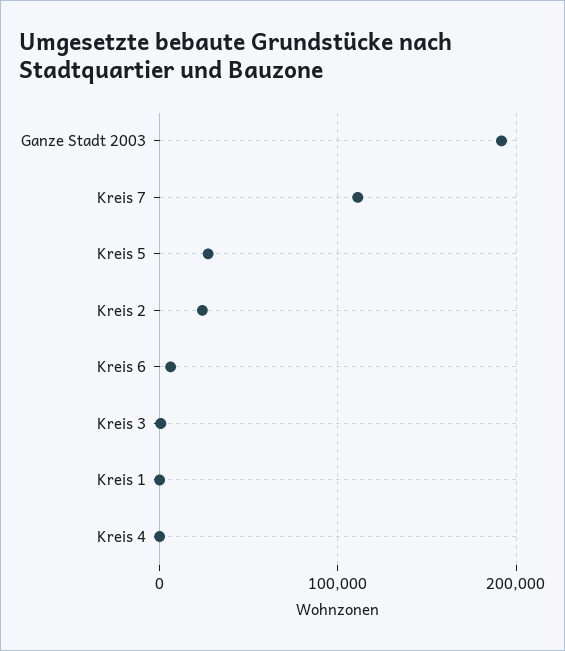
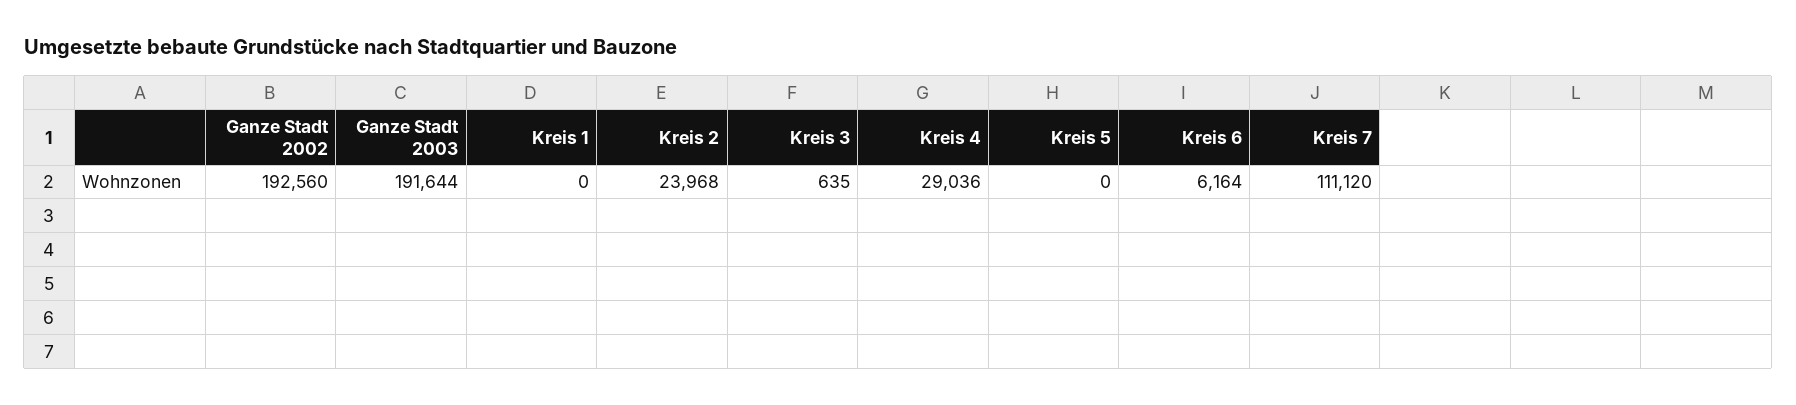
  {
    "Ganze Stadt 2003": 191644,
    "Kreis 7": 111120,
-   "Kreis 5": 30000,
+   "Kreis 5": 0,
    "Kreis 2": 23968,
    "Kreis 6": 6164,
    "Kreis 3": 635,
    "Kreis 1": 0,
-   "Kreis 4": 0
+   "Kreis 4": 29036,
+   "Ganze Stadt 2002": 192560
  }

